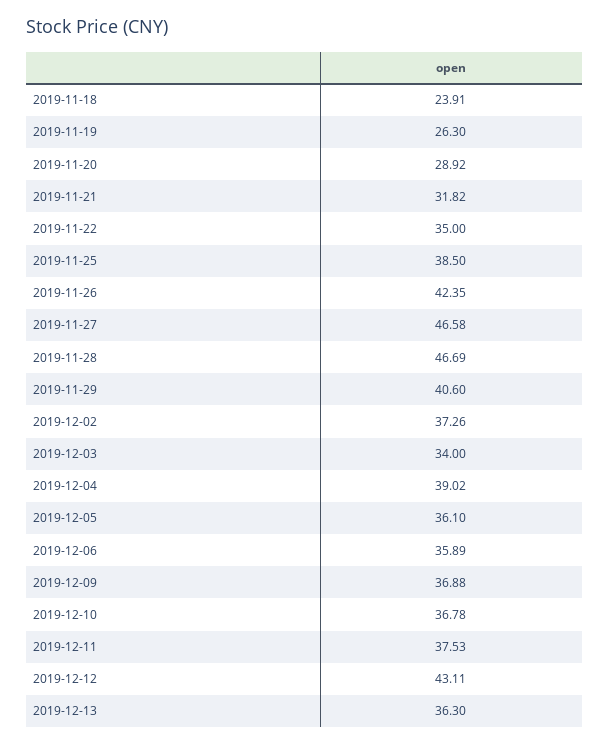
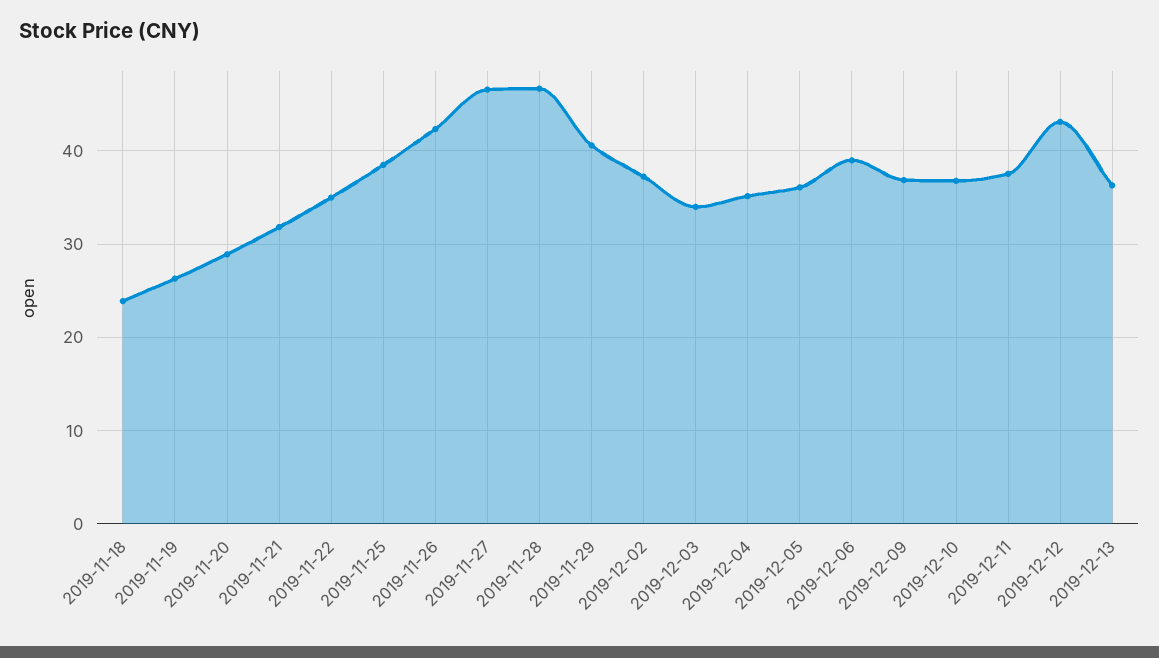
  {
    "2019-11-18": 23.91,
    "2019-11-19": 26.3,
    "2019-11-20": 28.92,
    "2019-11-21": 31.82,
    "2019-11-22": 35,
    "2019-11-25": 38.5,
    "2019-11-26": 42.35,
    "2019-11-27": 46.58,
    "2019-11-28": 46.69,
    "2019-11-29": 40.6,
    "2019-12-02": 37.26,
    "2019-12-03": 34,
-   "2019-12-04": 39.02,
+   "2019-12-04": 35,
    "2019-12-05": 36.1,
-   "2019-12-06": 35.89,
+   "2019-12-06": 39,
    "2019-12-09": 36.88,
    "2019-12-10": 36.78,
    "2019-12-11": 37.53,
    "2019-12-12": 43.11,
    "2019-12-13": 36.3
  }

